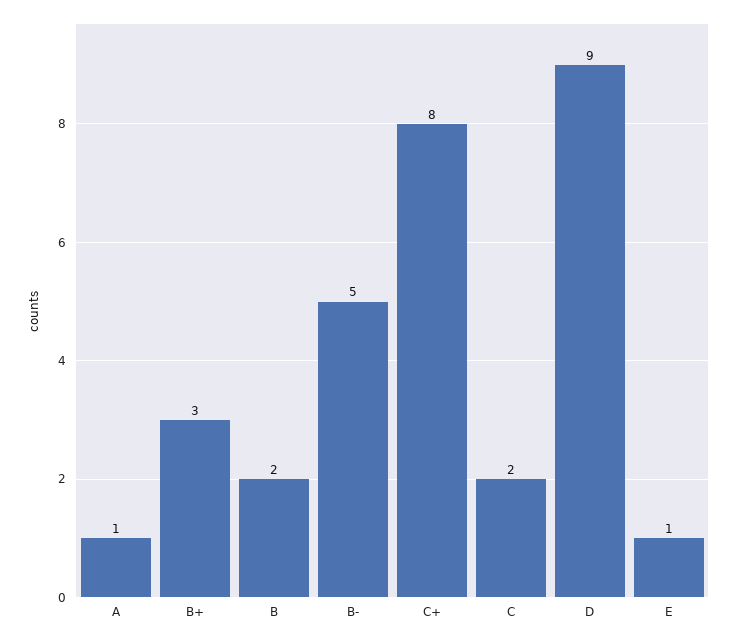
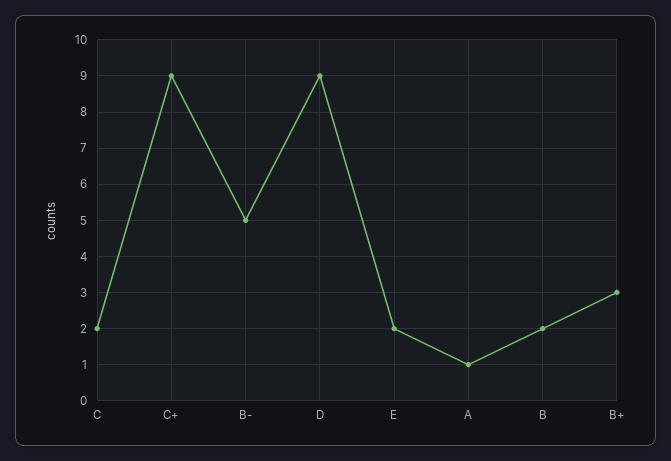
  {
    "A": 1,
    "B+": 3,
    "B": 2,
    "B-": 5,
-   "C+": 8,
+   "C+": 9,
    "C": 2,
    "D": 9,
-   "E": 1
+   "E": 2
  }

